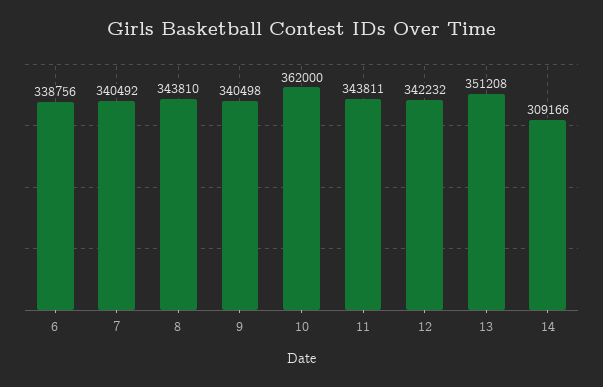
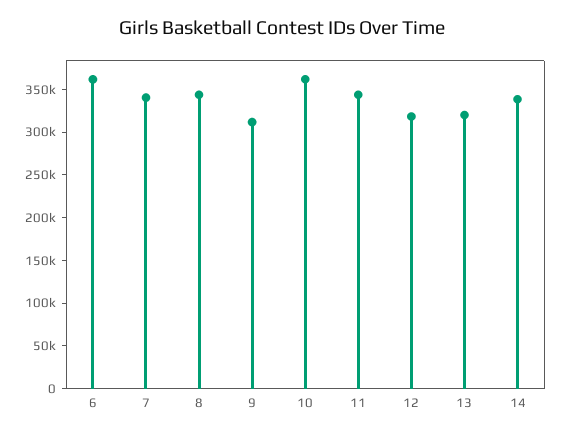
  {
-   "6": 338756,
+   "6": 360000,
    "7": 340492,
    "8": 343810,
-   "9": 340498,
+   "9": 310000,
    "10": 362000,
    "11": 343811,
-   "12": 342232,
+   "12": 320000,
-   "13": 351208,
+   "13": 320000,
-   "14": 309166
+   "14": 340000
  }

